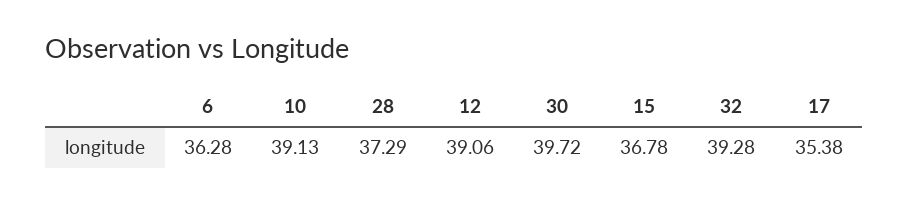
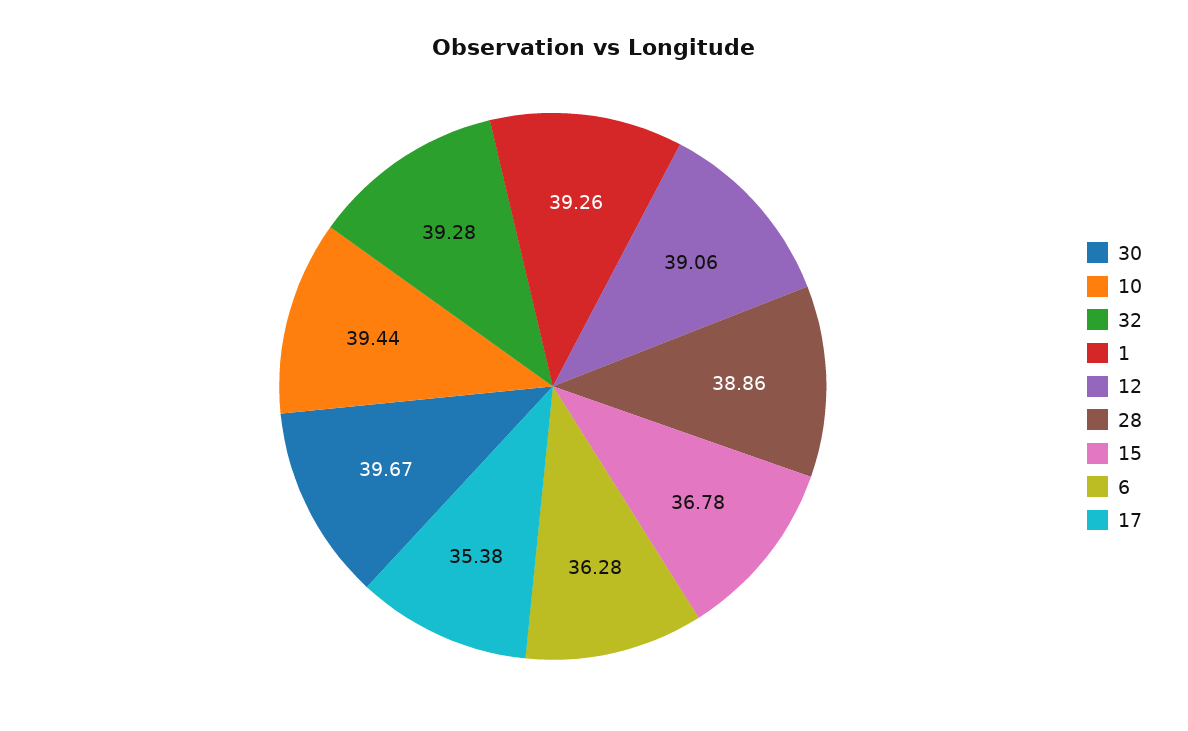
  {
    "6": 36.28,
-   "10": 39.13,
+   "10": 39.44,
-   "28": 37.29,
+   "28": 38.86,
    "12": 39.06,
-   "30": 39.72,
+   "30": 39.67,
    "15": 36.78,
    "32": 39.28,
-   "17": 35.38
+   "17": 35.38,
+   "1": 39.26
  }

